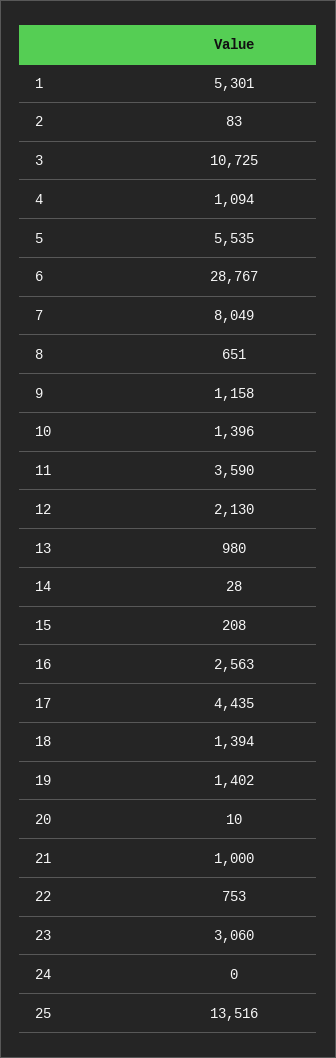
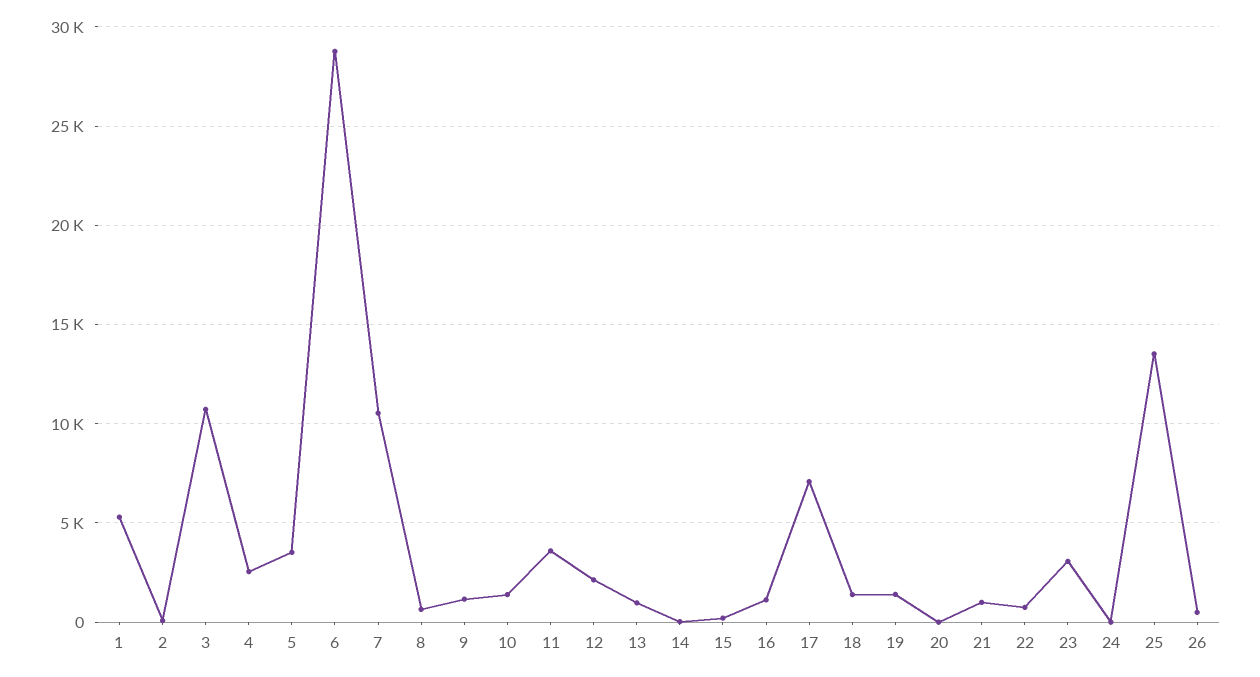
  {
    "1": 5301,
    "2": 83,
    "3": 10725,
-   "4": 1094,
+   "4": 2500,
-   "5": 5535,
+   "5": 3500,
    "6": 28767,
-   "7": 8049,
+   "7": 10500,
    "8": 651,
    "9": 1158,
    "10": 1396,
    "11": 3590,
    "12": 2130,
    "13": 980,
    "14": 28,
    "15": 208,
-   "16": 2563,
+   "16": 1000,
-   "17": 4435,
+   "17": 7000,
    "18": 1394,
    "19": 1402,
    "20": 10,
    "21": 1000,
    "22": 753,
    "23": 3060,
    "24": 0,
-   "25": 13516
+   "25": 13516,
+   "26": 500
  }

